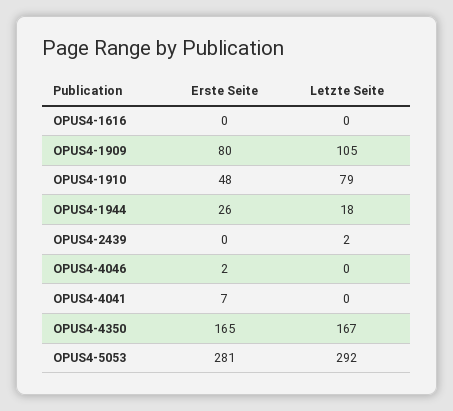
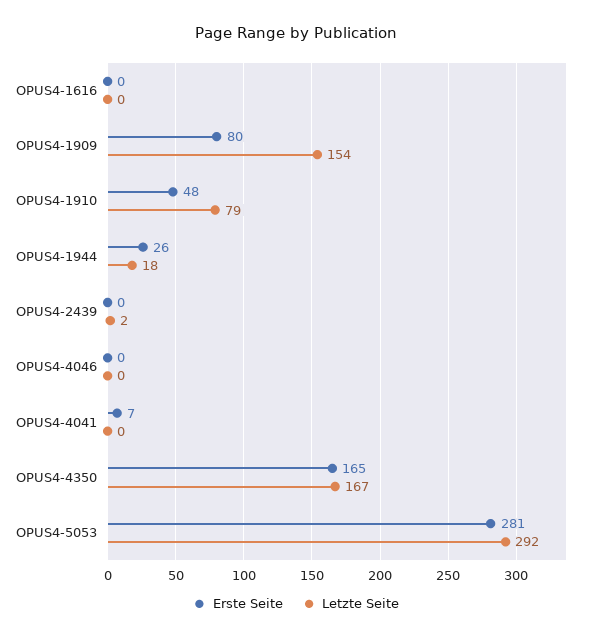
  {
    "Erste Seite": {
      "OPUS4-1616": 0,
      "OPUS4-1909": 80,
      "OPUS4-1910": 48,
      "OPUS4-1944": 26,
      "OPUS4-2439": 0,
-     "OPUS4-4046": 2,
+     "OPUS4-4046": 0,
      "OPUS4-4041": 7,
      "OPUS4-4350": 165,
      "OPUS4-5053": 281
    },
    "Letzte Seite": {
      "OPUS4-1616": 0,
-     "OPUS4-1909": 105,
+     "OPUS4-1909": 154,
      "OPUS4-1910": 79,
      "OPUS4-1944": 18,
      "OPUS4-2439": 2,
      "OPUS4-4046": 0,
      "OPUS4-4041": 0,
      "OPUS4-4350": 167,
      "OPUS4-5053": 292
    }
  }

